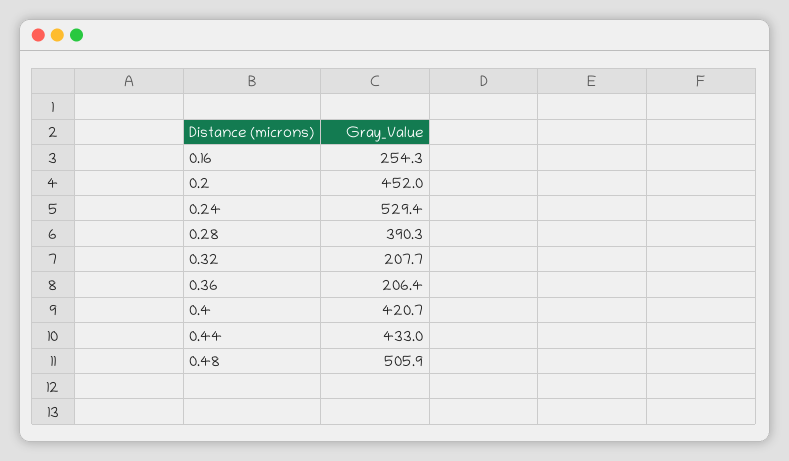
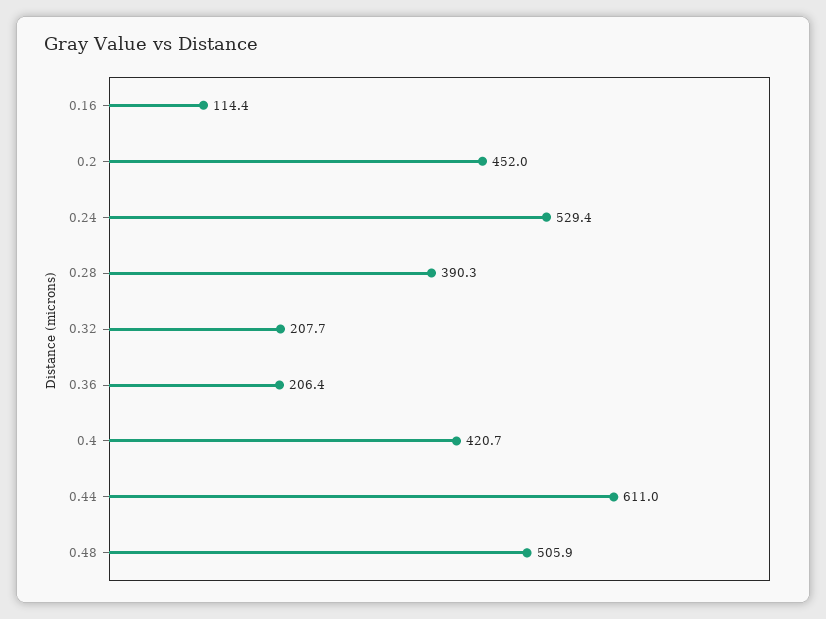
  {
-   "0.16": 254.3,
+   "0.16": 114.4,
    "0.2": 452,
    "0.24": 529.4,
    "0.28": 390.3,
    "0.32": 207.7,
    "0.36": 206.4,
    "0.4": 420.7,
-   "0.44": 433,
+   "0.44": 611,
    "0.48": 505.9
  }

